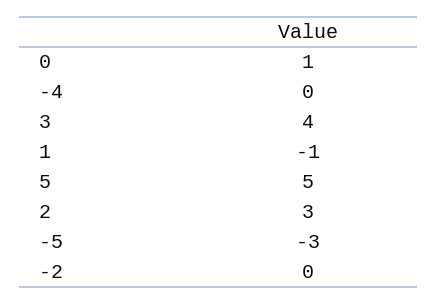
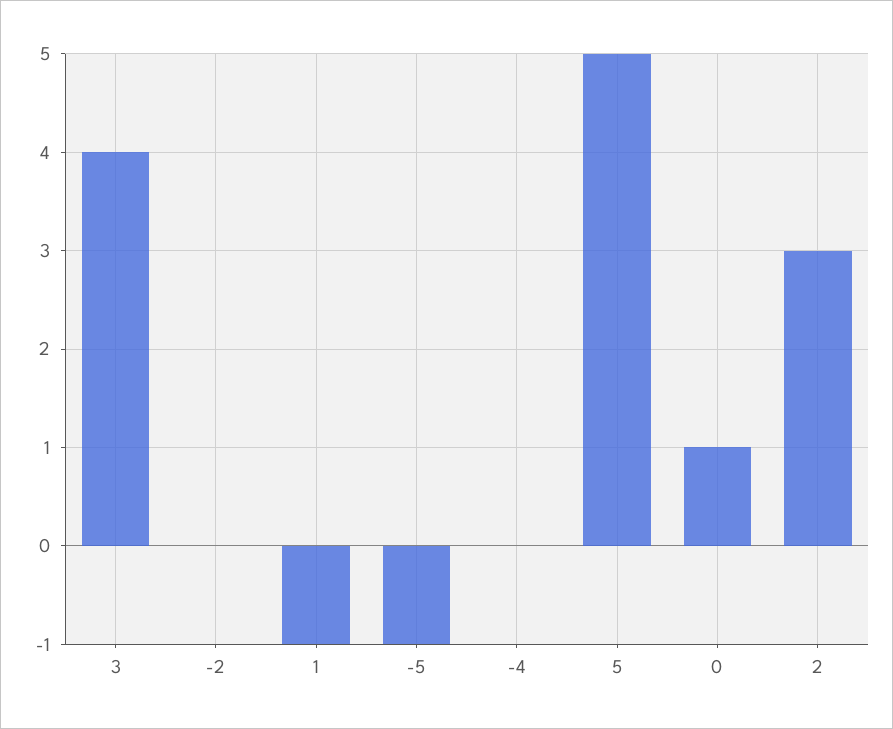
  {
    "0": 1,
    "-4": 0,
    "3": 4,
    "1": -1,
    "5": 5,
    "2": 3,
-   "-5": -3,
+   "-5": -1,
    "-2": 0
  }

